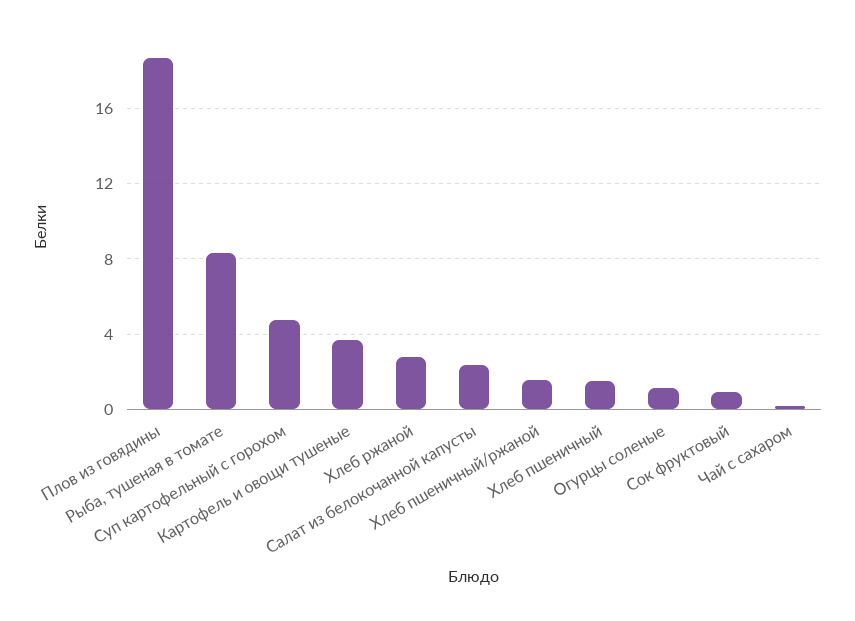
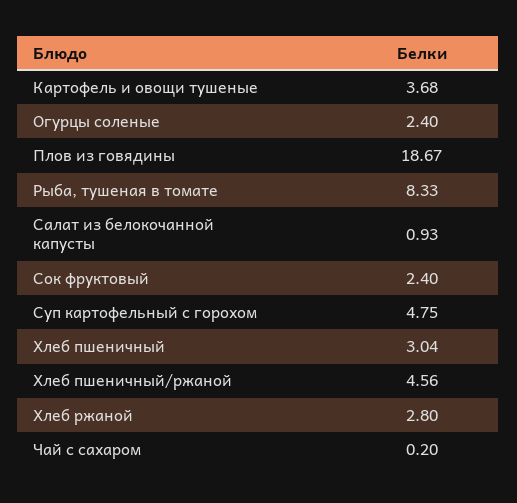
  {
    "Плов из говядины": 18.67,
    "Рыба, тушеная в томате": 8.33,
    "Суп картофельный с горохом": 4.75,
    "Картофель и овощи тушеные": 3.68,
    "Хлеб ржаной": 2.8,
-   "Салат из белокочанной капусты": 2.5,
+   "Салат из белокочанной капусты": 0.93,
-   "Хлеб пшеничный/ржаной": 1.5,
+   "Хлеб пшеничный/ржаной": 4.56,
-   "Хлеб пшеничный": 1.5,
+   "Хлеб пшеничный": 3.04,
-   "Огурцы соленые": 1,
+   "Огурцы соленые": 2.4,
-   "Сок фруктовый": 1,
+   "Сок фруктовый": 2.4,
    "Чай с сахаром": 0.2
  }

